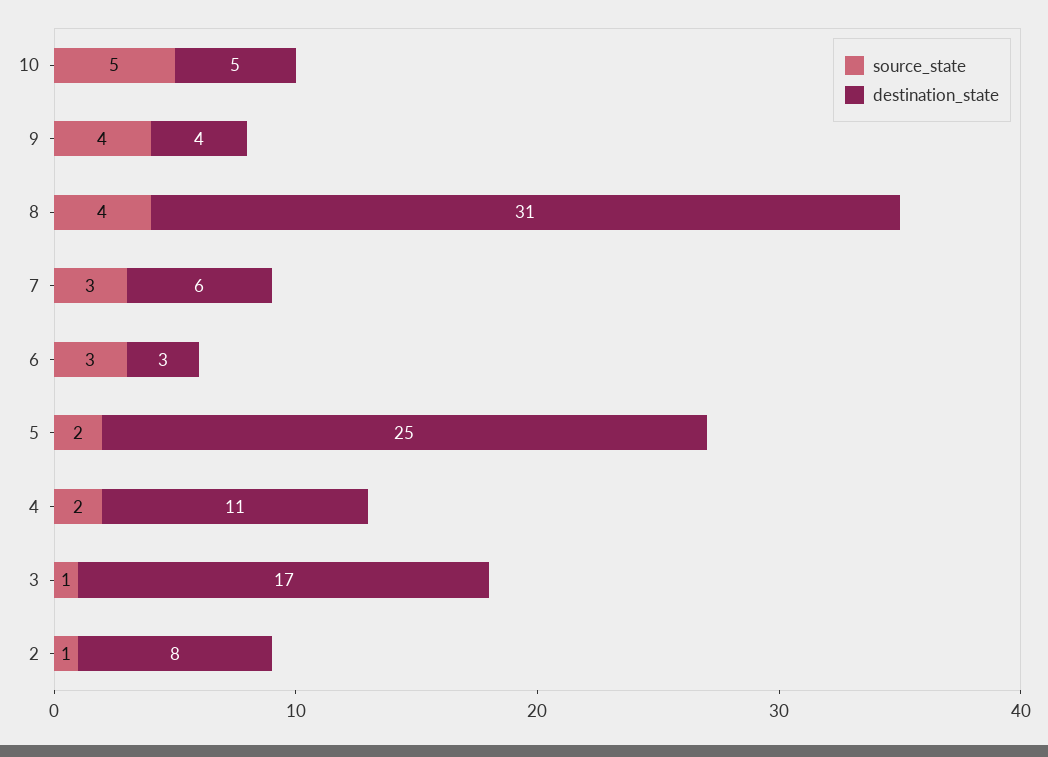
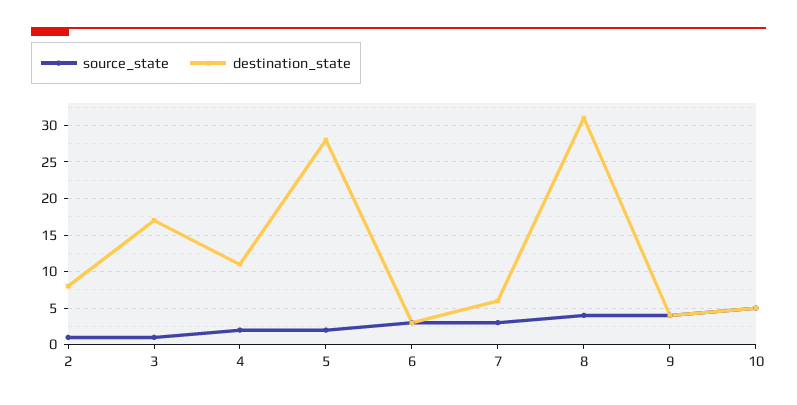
  {
    "source_state": {
      "10": 5,
      "9": 4,
      "8": 4,
      "7": 3,
      "6": 3,
      "5": 2,
      "4": 2,
      "3": 1,
      "2": 1
    },
    "destination_state": {
      "10": 5,
      "9": 4,
      "8": 31,
      "7": 6,
      "6": 3,
-     "5": 25,
+     "5": 28,
      "4": 11,
      "3": 17,
      "2": 8
    }
  }

